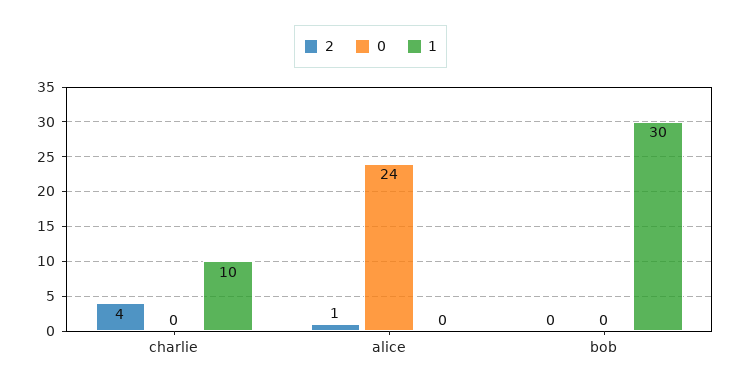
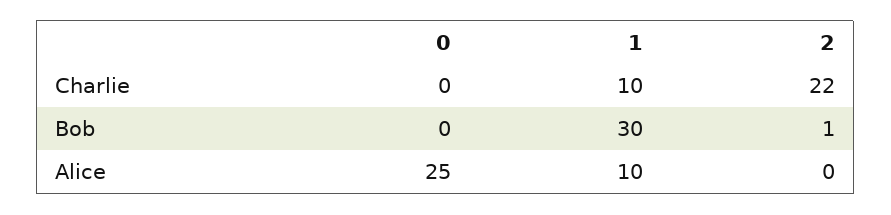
  {
    "2": {
-     "charlie": 4,
+     "charlie": 22,
-     "alice": 1,
+     "alice": 0,
-     "bob": 0
+     "bob": 1
    },
    "0": {
      "charlie": 0,
-     "alice": 24,
+     "alice": 25,
      "bob": 0
    },
    "1": {
      "charlie": 10,
-     "alice": 0,
+     "alice": 10,
      "bob": 30
    }
  }

